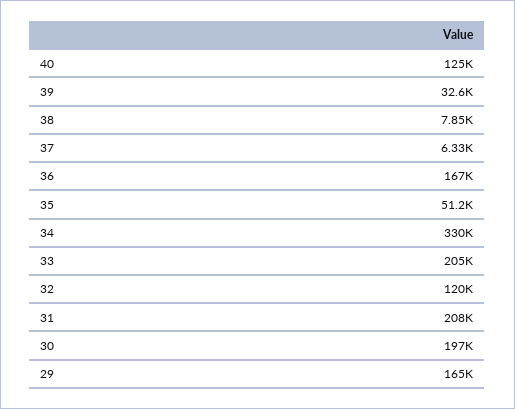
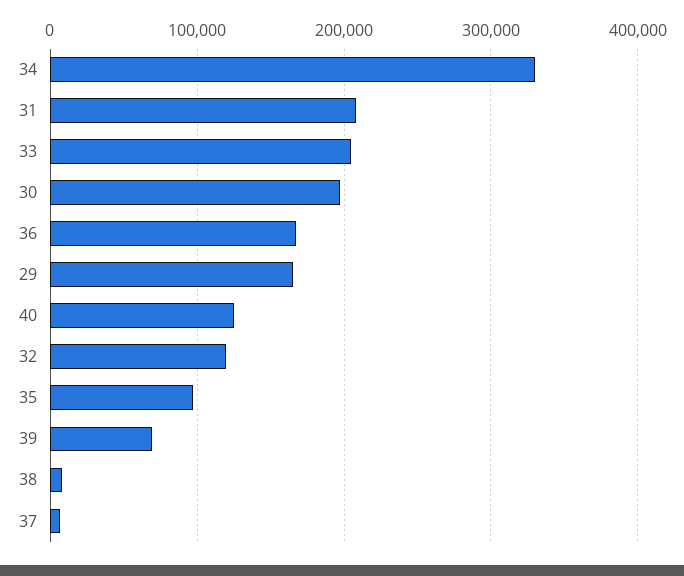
  {
    "40": 125000,
-   "39": 32600,
+   "39": 70000,
    "38": 7850,
    "37": 6330,
    "36": 167000,
-   "35": 51200,
+   "35": 100000,
    "34": 330000,
    "33": 205000,
    "32": 120000,
    "31": 208000,
    "30": 197000,
    "29": 165000
  }

